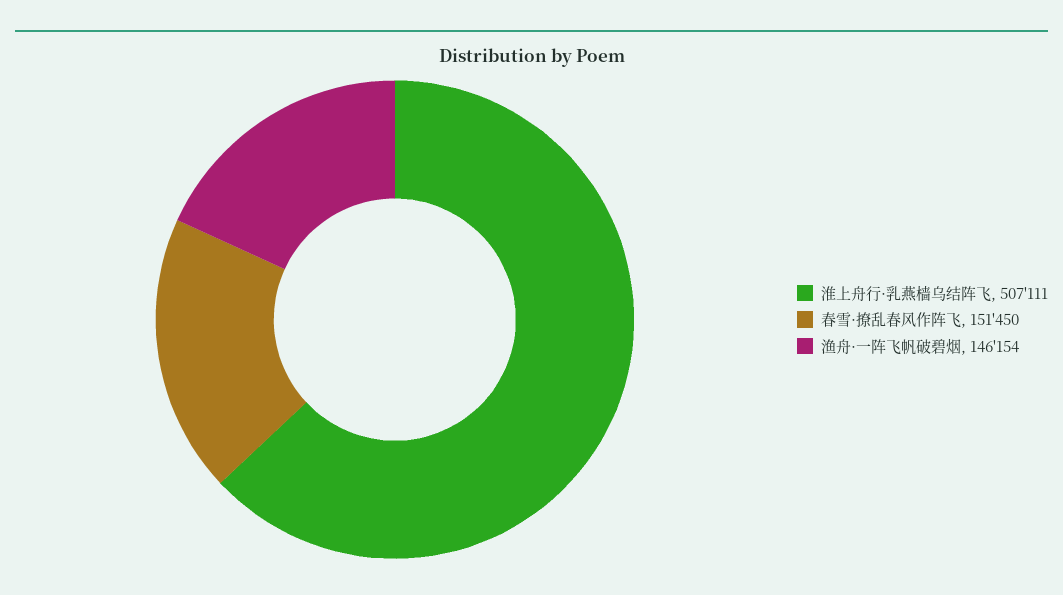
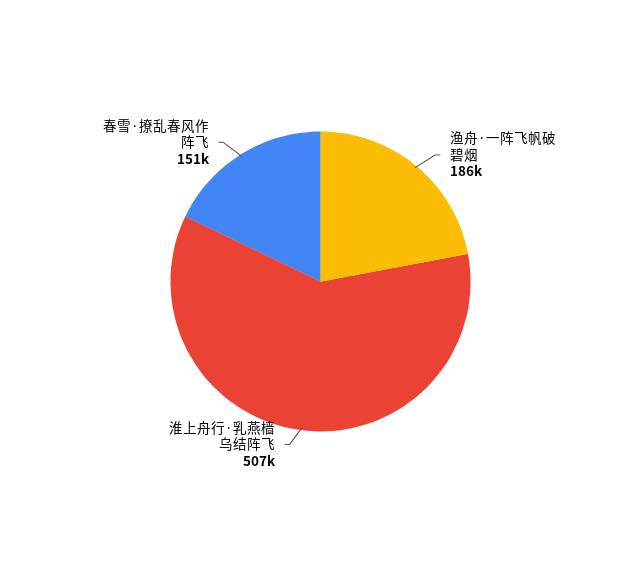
  {
    "淮上舟行·乳燕樯乌结阵飞": 507111,
    "春雪·撩乱春风作阵飞": 151450,
-   "渔舟·一阵飞帆破碧烟": 146154
+   "渔舟·一阵飞帆破碧烟": 186000
  }

